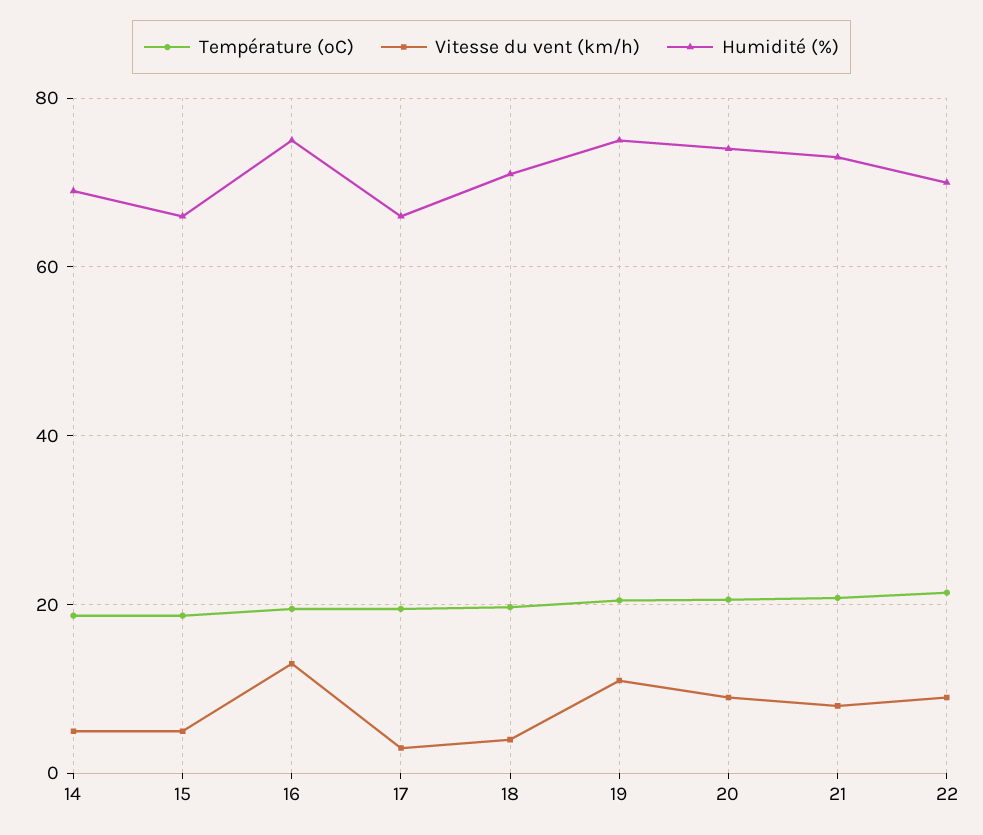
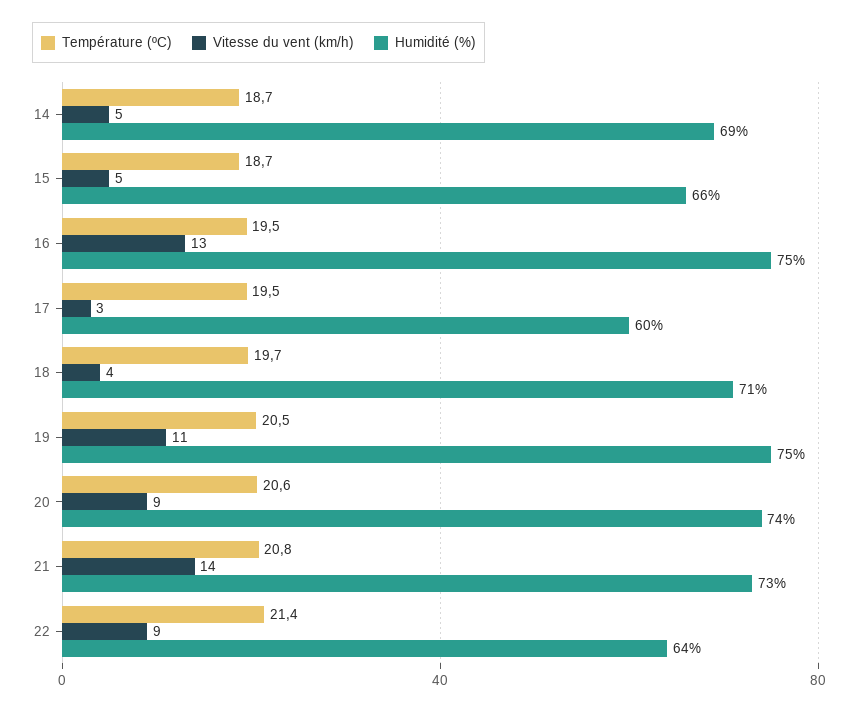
  {
    "Température (ºC)": {
      "14": 18.7,
      "15": 18.7,
      "16": 19.5,
      "17": 19.5,
      "18": 19.7,
      "19": 20.5,
      "20": 20.6,
      "21": 20.8,
      "22": 21.4
    },
    "Vitesse du vent (km/h)": {
      "14": 5,
      "15": 5,
      "16": 13,
      "17": 3,
      "18": 4,
      "19": 11,
      "20": 9,
-     "21": 8,
+     "21": 14,
      "22": 9
    },
    "Humidité (%)": {
      "14": 69,
      "15": 66,
      "16": 75,
-     "17": 66,
+     "17": 60,
      "18": 71,
      "19": 75,
      "20": 74,
      "21": 73,
-     "22": 70
+     "22": 64
    }
  }

